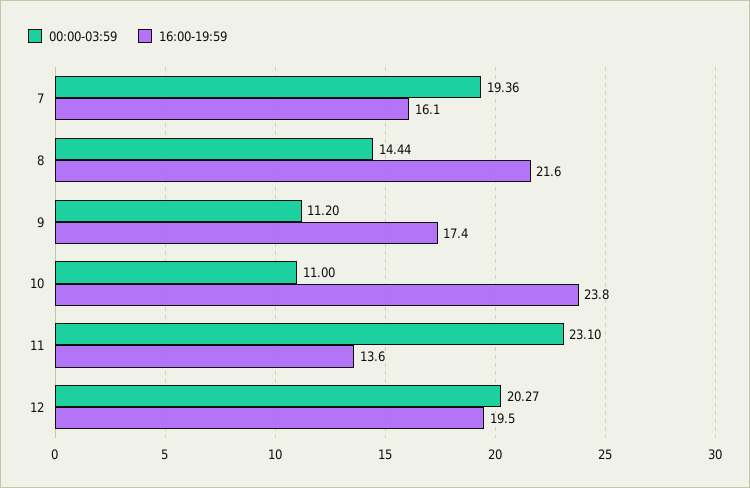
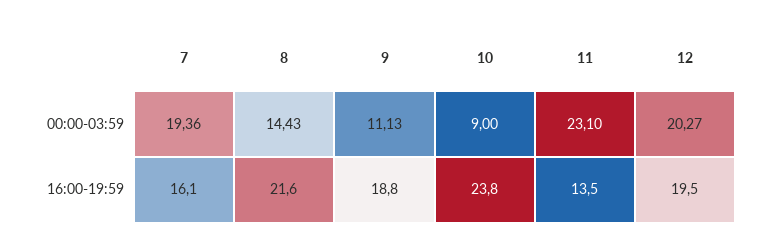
  {
    "00:00-03:59": {
      "7": 19.36,
-     "8": 14.44,
+     "8": 14.43,
-     "9": 11.2,
+     "9": 11.13,
-     "10": 11,
+     "10": 9,
      "11": 23.1,
      "12": 20.27
    },
    "16:00-19:59": {
      "7": 16.1,
      "8": 21.6,
-     "9": 17.4,
+     "9": 18.8,
      "10": 23.8,
-     "11": 13.6,
+     "11": 13.5,
      "12": 19.5
    }
  }

